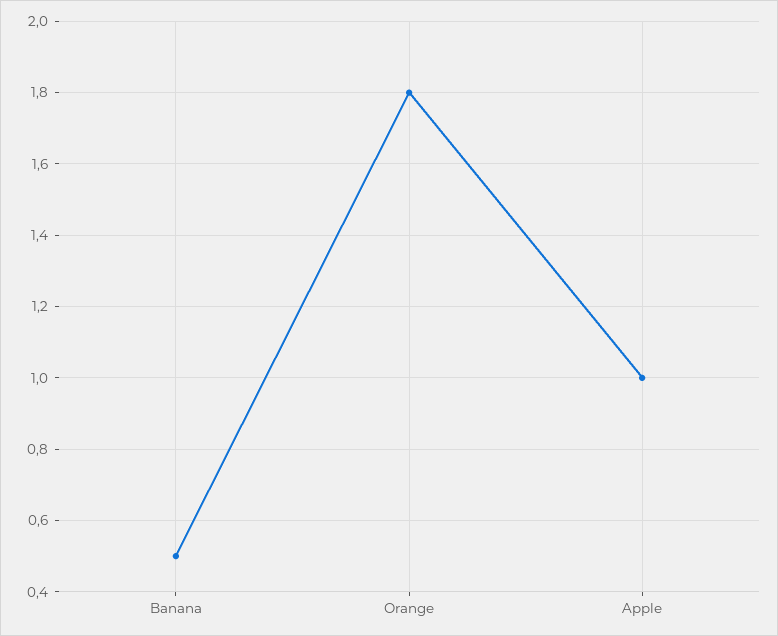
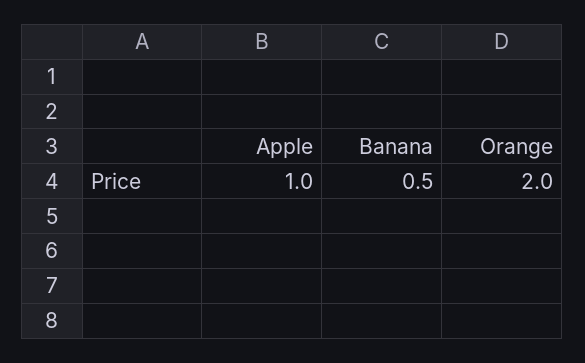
  {
    "Banana": 0.5,
-   "Orange": 1.8,
+   "Orange": 2,
    "Apple": 1
  }

